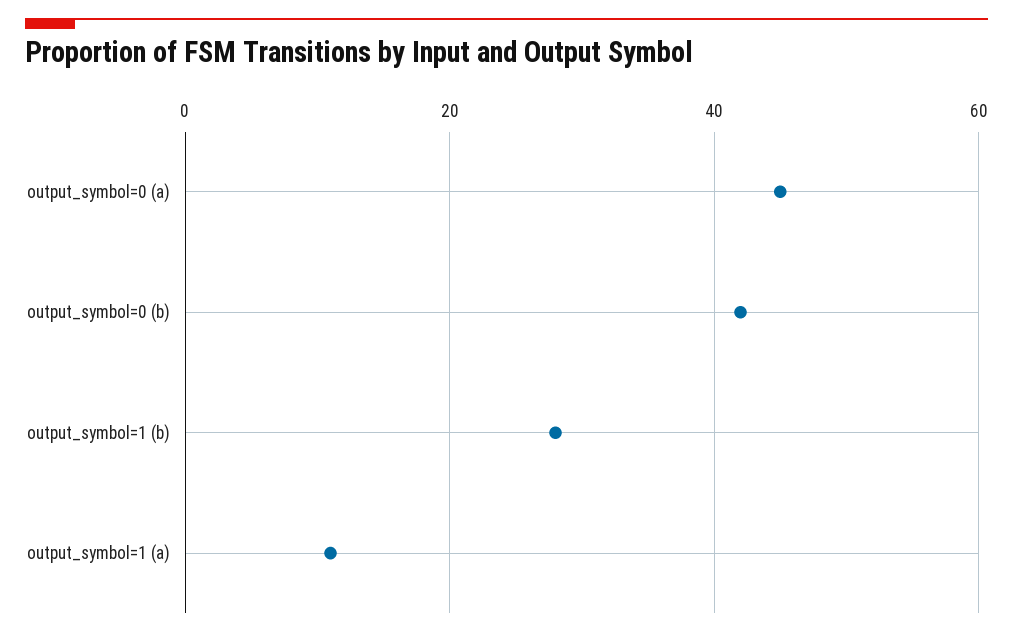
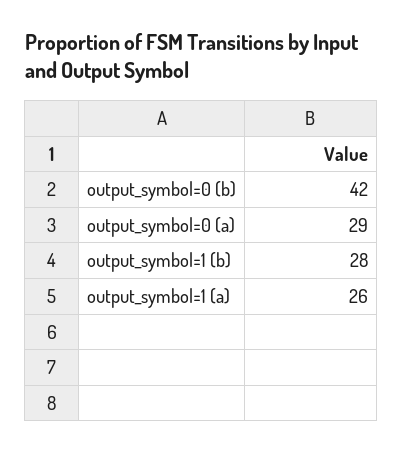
  {
-   "output_symbol=0 (a)": 45,
+   "output_symbol=0 (a)": 29,
    "output_symbol=0 (b)": 42,
    "output_symbol=1 (b)": 28,
-   "output_symbol=1 (a)": 10
+   "output_symbol=1 (a)": 26
  }

